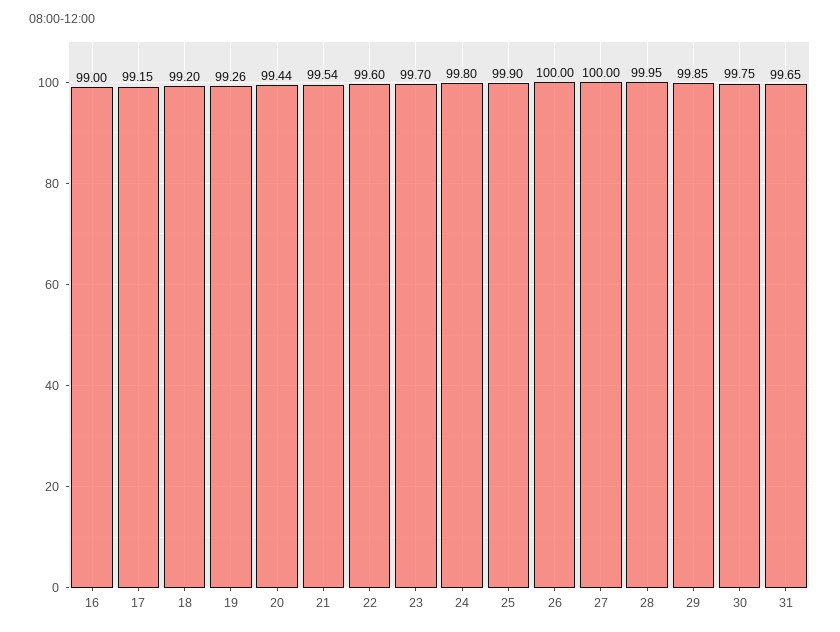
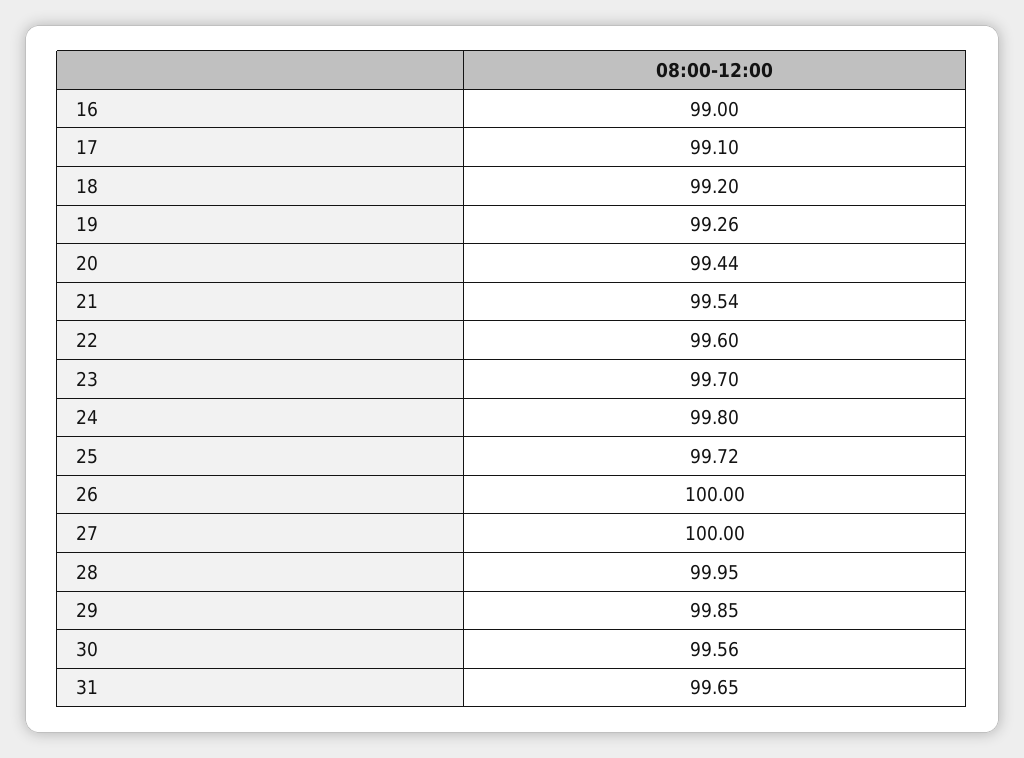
  {
    "16": 99,
-   "17": 99.15,
+   "17": 99.1,
    "18": 99.2,
    "19": 99.26,
    "20": 99.44,
    "21": 99.54,
    "22": 99.6,
    "23": 99.7,
    "24": 99.8,
-   "25": 99.9,
+   "25": 99.72,
    "26": 100,
    "27": 100,
    "28": 99.95,
    "29": 99.85,
-   "30": 99.75,
+   "30": 99.56,
    "31": 99.65
  }

